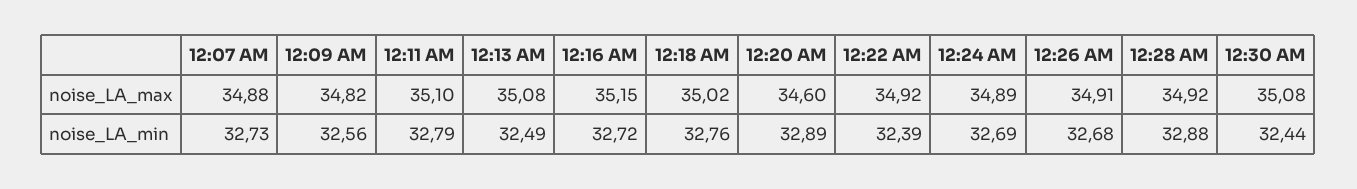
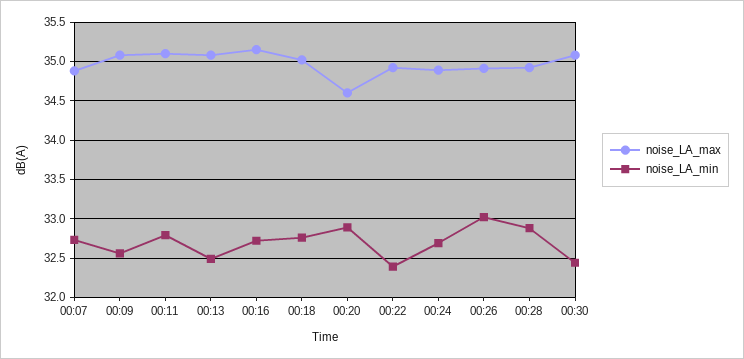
  {
    "noise_LA_max": {
      "12:07 AM": 34.88,
-     "12:09 AM": 34.82,
+     "12:09 AM": 35.1,
      "12:11 AM": 35.1,
      "12:13 AM": 35.08,
      "12:16 AM": 35.15,
      "12:18 AM": 35.02,
      "12:20 AM": 34.6,
      "12:22 AM": 34.92,
      "12:24 AM": 34.89,
      "12:26 AM": 34.91,
      "12:28 AM": 34.92,
      "12:30 AM": 35.08
    },
    "noise_LA_min": {
      "12:07 AM": 32.73,
      "12:09 AM": 32.56,
      "12:11 AM": 32.79,
      "12:13 AM": 32.49,
      "12:16 AM": 32.72,
      "12:18 AM": 32.76,
      "12:20 AM": 32.89,
      "12:22 AM": 32.39,
      "12:24 AM": 32.69,
-     "12:26 AM": 32.68,
+     "12:26 AM": 33,
      "12:28 AM": 32.88,
      "12:30 AM": 32.44
    }
  }

